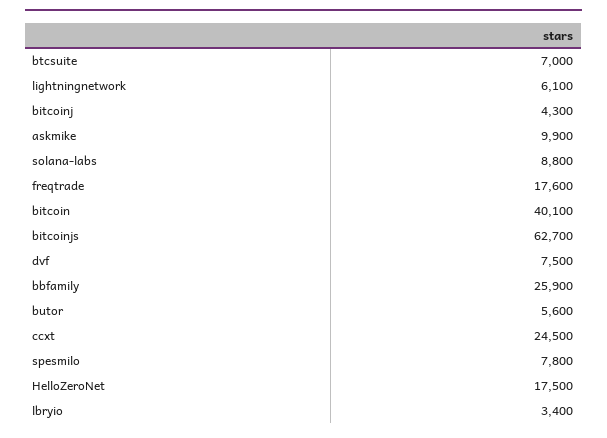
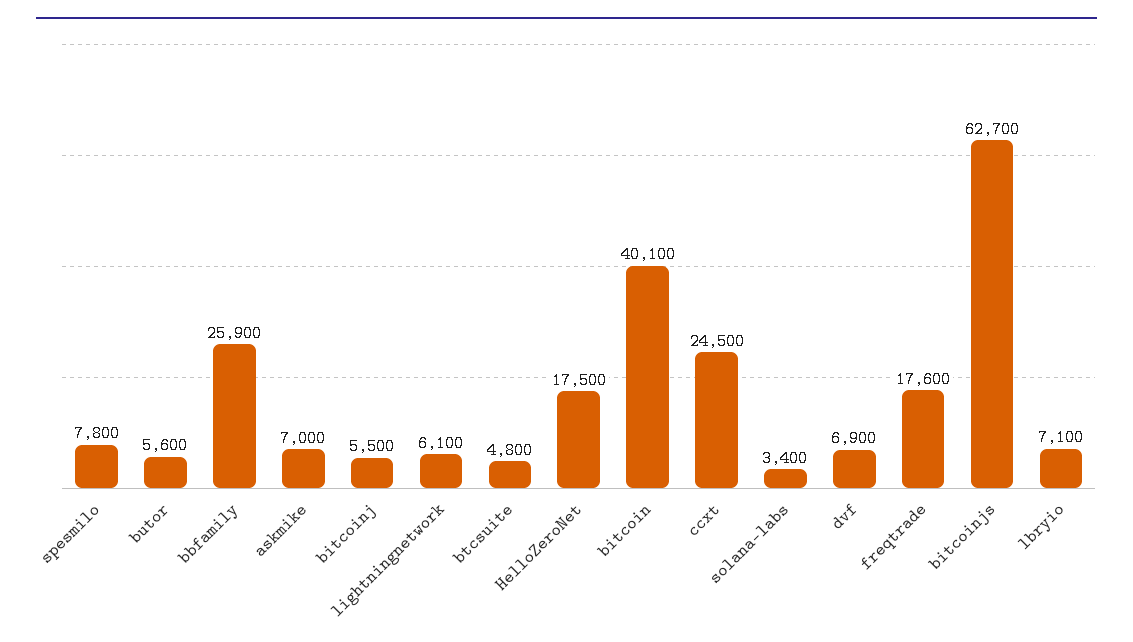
  {
-   "btcsuite": 7000,
+   "btcsuite": 4800,
    "lightningnetwork": 6100,
-   "bitcoinj": 4300,
+   "bitcoinj": 5500,
-   "askmike": 9900,
+   "askmike": 7000,
-   "solana-labs": 8800,
+   "solana-labs": 3400,
    "freqtrade": 17600,
    "bitcoin": 40100,
    "bitcoinjs": 62700,
-   "dvf": 7500,
+   "dvf": 6900,
    "bbfamily": 25900,
    "butor": 5600,
    "ccxt": 24500,
    "spesmilo": 7800,
    "HelloZeroNet": 17500,
-   "lbryio": 3400
+   "lbryio": 7100
  }

